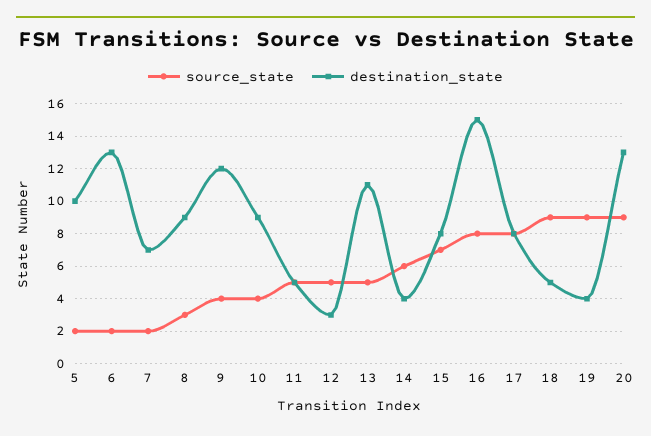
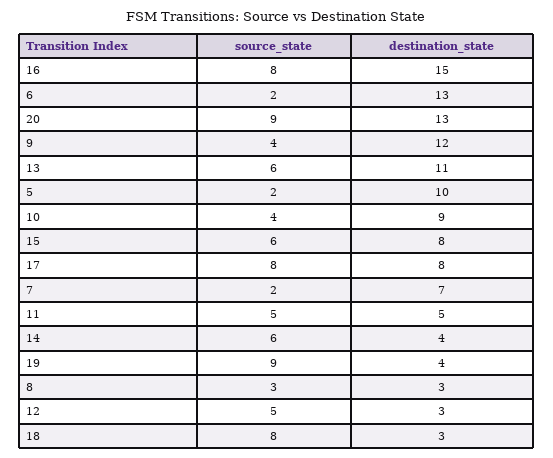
  {
    "source_state": {
      "5": 2,
      "6": 2,
      "7": 2,
      "8": 3,
      "9": 4,
      "10": 4,
      "11": 5,
      "12": 5,
-     "13": 5,
+     "13": 6,
      "14": 6,
-     "15": 7,
+     "15": 6,
      "16": 8,
      "17": 8,
-     "18": 9,
+     "18": 8,
      "19": 9,
      "20": 9
    },
    "destination_state": {
      "5": 10,
      "6": 13,
      "7": 7,
-     "8": 9,
+     "8": 3,
      "9": 12,
      "10": 9,
      "11": 5,
      "12": 3,
      "13": 11,
      "14": 4,
      "15": 8,
      "16": 15,
      "17": 8,
-     "18": 5,
+     "18": 3,
      "19": 4,
      "20": 13
    }
  }

